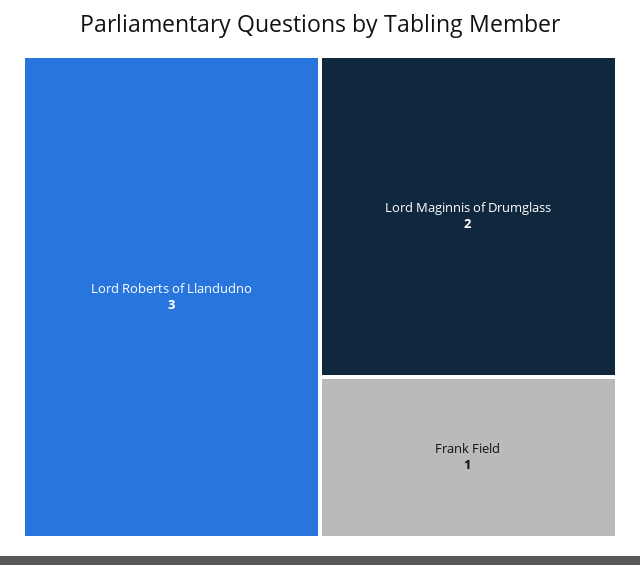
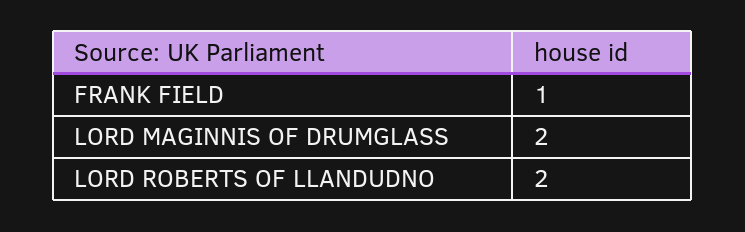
  {
-   "Lord Roberts of Llandudno": 3,
+   "Lord Roberts of Llandudno": 2,
    "Lord Maginnis of Drumglass": 2,
    "Frank Field": 1
  }

